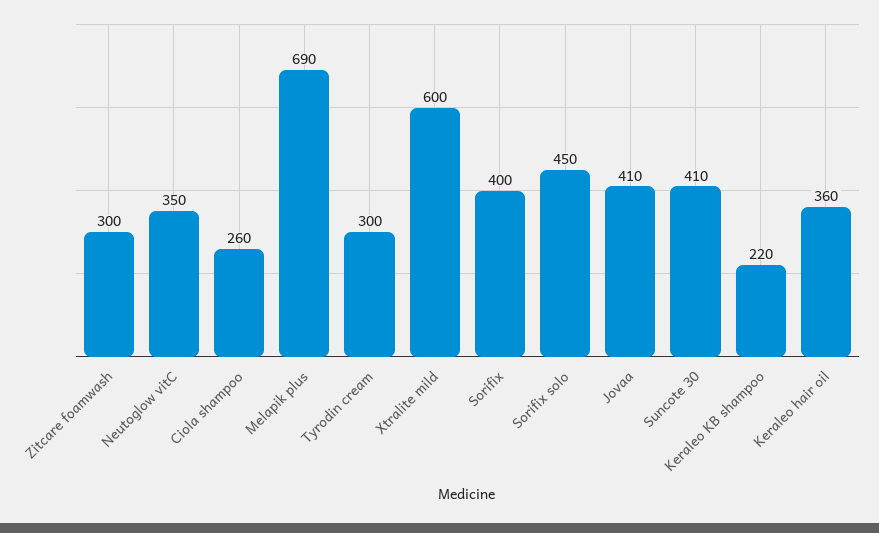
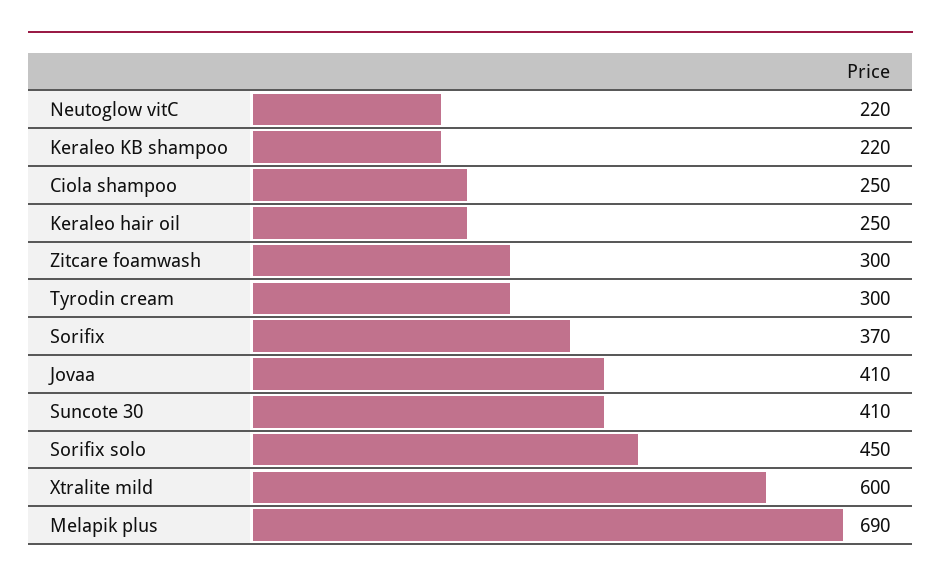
  {
    "Zitcare foamwash": 300,
-   "Neutoglow vitC": 350,
+   "Neutoglow vitC": 220,
-   "Ciola shampoo": 260,
+   "Ciola shampoo": 250,
    "Melapik plus": 690,
    "Tyrodin cream": 300,
    "Xtralite mild": 600,
-   "Sorifix": 400,
+   "Sorifix": 370,
    "Sorifix solo": 450,
    "Jovaa": 410,
    "Suncote 30": 410,
    "Keraleo KB shampoo": 220,
-   "Keraleo hair oil": 360
+   "Keraleo hair oil": 250
  }

